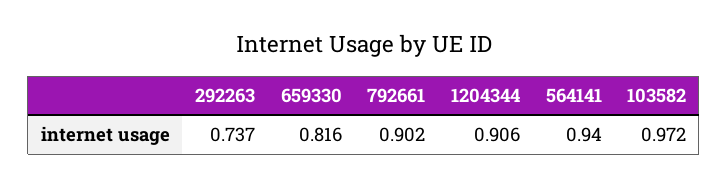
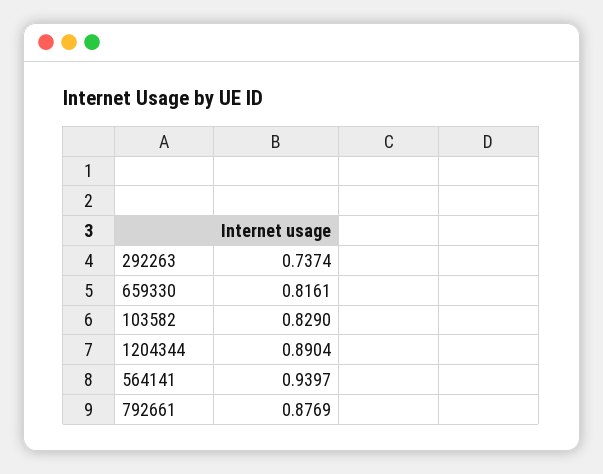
  {
    "292263": 0.7374,
    "659330": 0.8161,
-   "792661": 0.902,
+   "792661": 0.8769,
-   "1204344": 0.906,
+   "1204344": 0.8904,
    "564141": 0.9397,
-   "103582": 0.972
+   "103582": 0.829
  }

